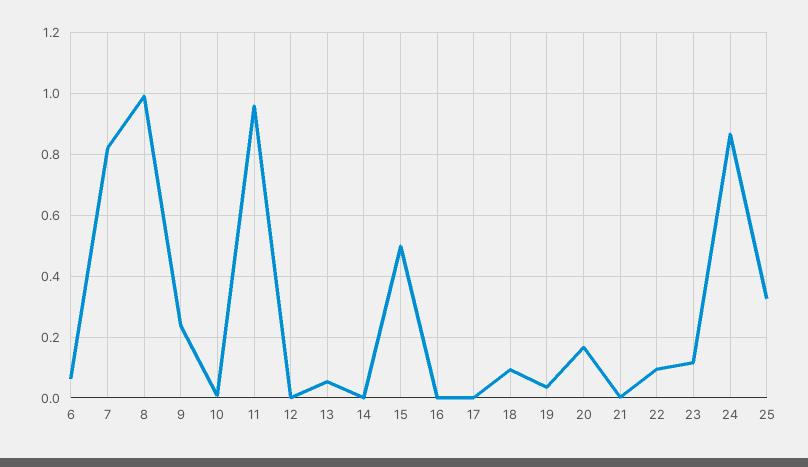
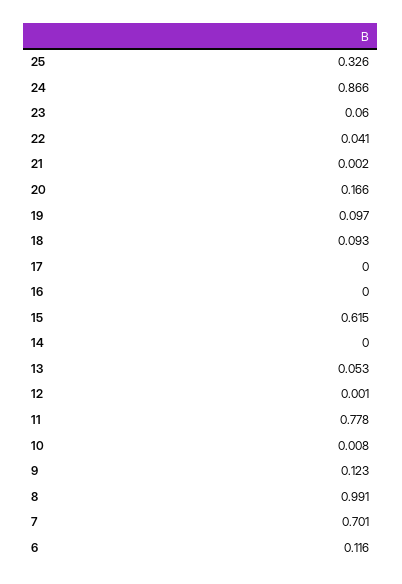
  {
-   "6": 0.06,
+   "6": 0.116,
-   "7": 0.82,
+   "7": 0.701,
    "8": 0.991,
-   "9": 0.24,
+   "9": 0.123,
    "10": 0.008,
-   "11": 0.96,
+   "11": 0.778,
    "12": 0.001,
    "13": 0.053,
    "14": 0,
-   "15": 0.5,
+   "15": 0.615,
    "16": 0,
    "17": 0,
    "18": 0.093,
-   "19": 0.04,
+   "19": 0.097,
    "20": 0.166,
    "21": 0.002,
-   "22": 0.1,
+   "22": 0.041,
-   "23": 0.12,
+   "23": 0.06,
    "24": 0.866,
    "25": 0.326
  }

